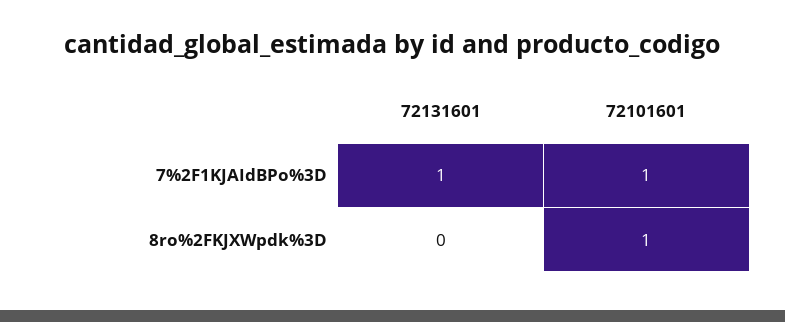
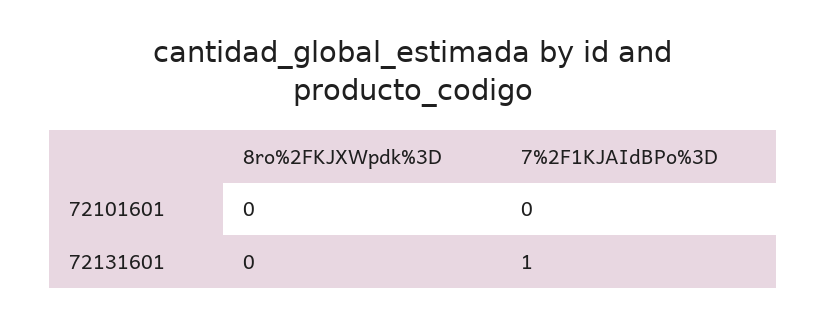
  {
    "72131601": {
      "7%2F1KJAIdBPo%3D": 1,
      "8ro%2FKJXWpdk%3D": 0
    },
    "72101601": {
-     "7%2F1KJAIdBPo%3D": 1,
+     "7%2F1KJAIdBPo%3D": 0,
-     "8ro%2FKJXWpdk%3D": 1
+     "8ro%2FKJXWpdk%3D": 0
    }
  }

